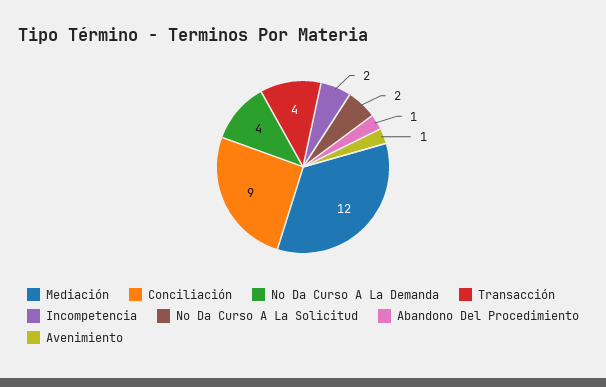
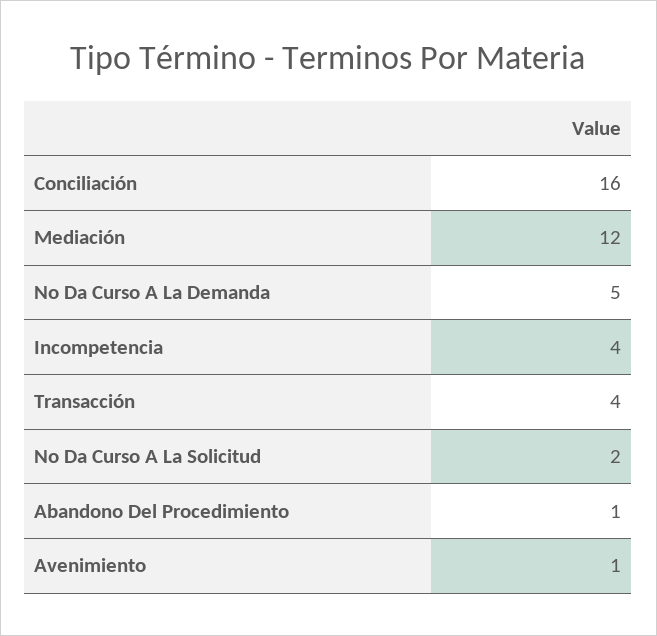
  {
    "Mediación": 12,
-   "Conciliación": 9,
+   "Conciliación": 16,
-   "No Da Curso A La Demanda": 4,
+   "No Da Curso A La Demanda": 5,
    "Transacción": 4,
-   "Incompetencia": 2,
+   "Incompetencia": 4,
    "No Da Curso A La Solicitud": 2,
    "Abandono Del Procedimiento": 1,
    "Avenimiento": 1
  }

